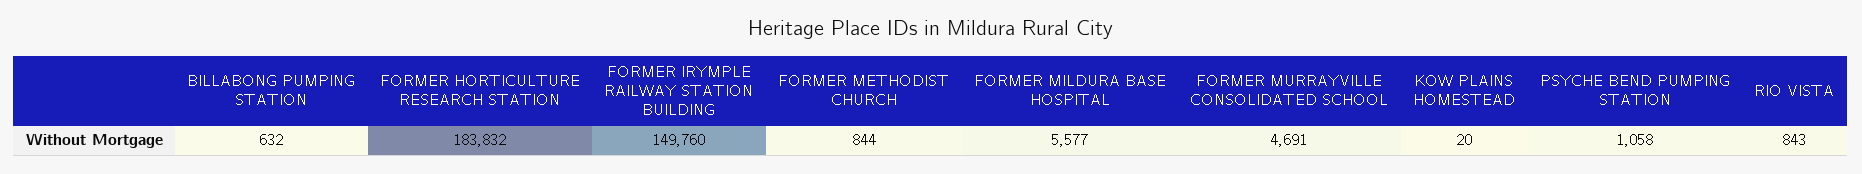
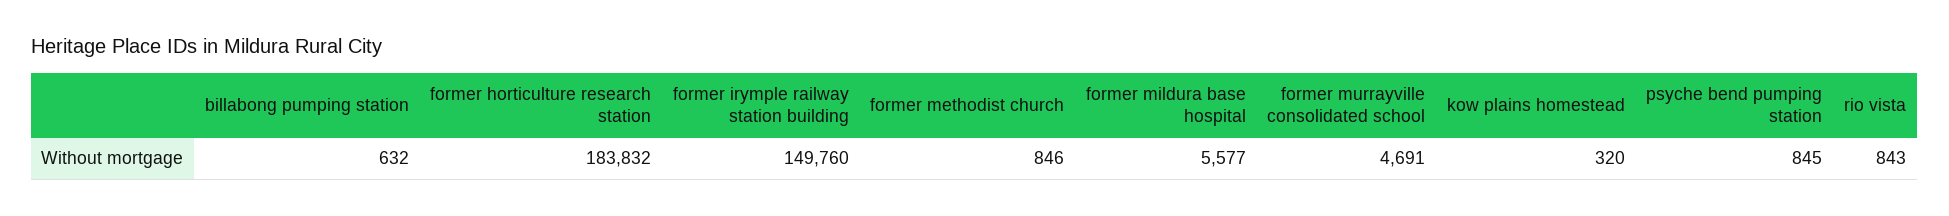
  {
    "BILLABONG PUMPING STATION": 632,
    "FORMER HORTICULTURE RESEARCH STATION": 183832,
    "FORMER IRYMPLE RAILWAY STATION BUILDING": 149760,
-   "FORMER METHODIST CHURCH": 844,
+   "FORMER METHODIST CHURCH": 846,
    "FORMER MILDURA BASE HOSPITAL": 5577,
    "FORMER MURRAYVILLE CONSOLIDATED SCHOOL": 4691,
-   "KOW PLAINS HOMESTEAD": 20,
+   "KOW PLAINS HOMESTEAD": 320,
-   "PSYCHE BEND PUMPING STATION": 1058,
+   "PSYCHE BEND PUMPING STATION": 845,
    "RIO VISTA": 843
  }

